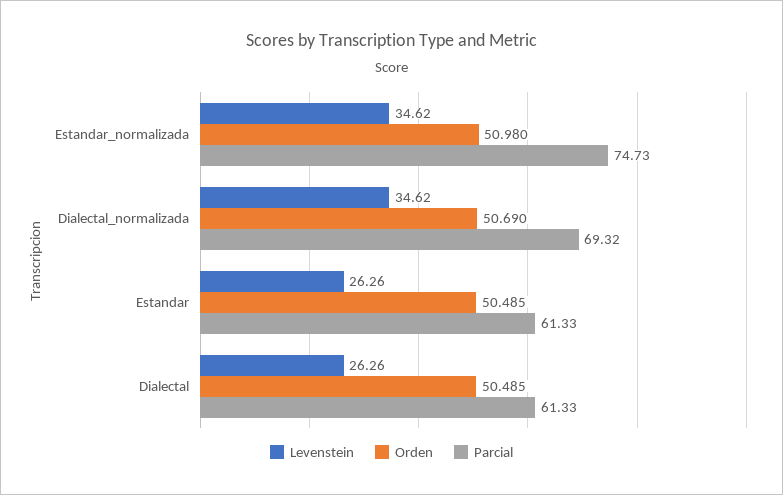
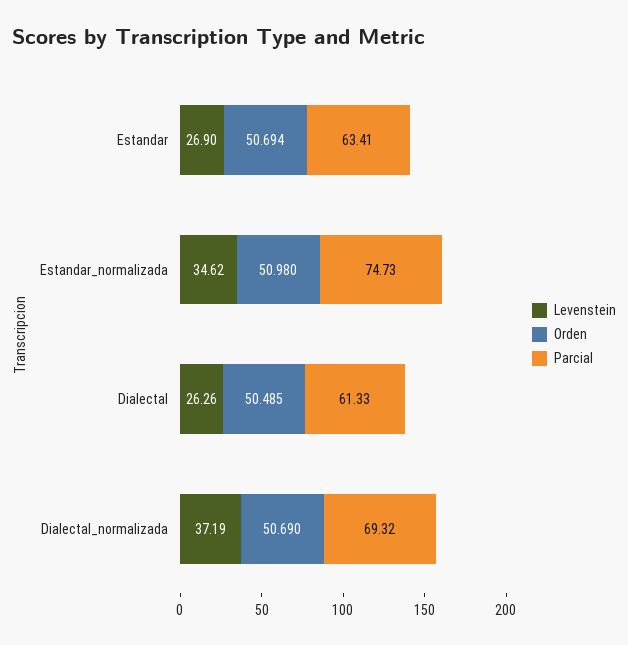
  {
    "Levenstein": {
      "Estandar_normalizada": 34.62,
-     "Dialectal_normalizada": 34.62,
+     "Dialectal_normalizada": 37.19,
-     "Estandar": 26.26,
+     "Estandar": 26.9,
      "Dialectal": 26.26
    },
    "Orden": {
      "Estandar_normalizada": 50.98,
      "Dialectal_normalizada": 50.69,
-     "Estandar": 50.485,
+     "Estandar": 50.694,
      "Dialectal": 50.485
    },
    "Parcial": {
      "Estandar_normalizada": 74.73,
      "Dialectal_normalizada": 69.32,
-     "Estandar": 61.33,
+     "Estandar": 63.41,
      "Dialectal": 61.33
    }
  }

